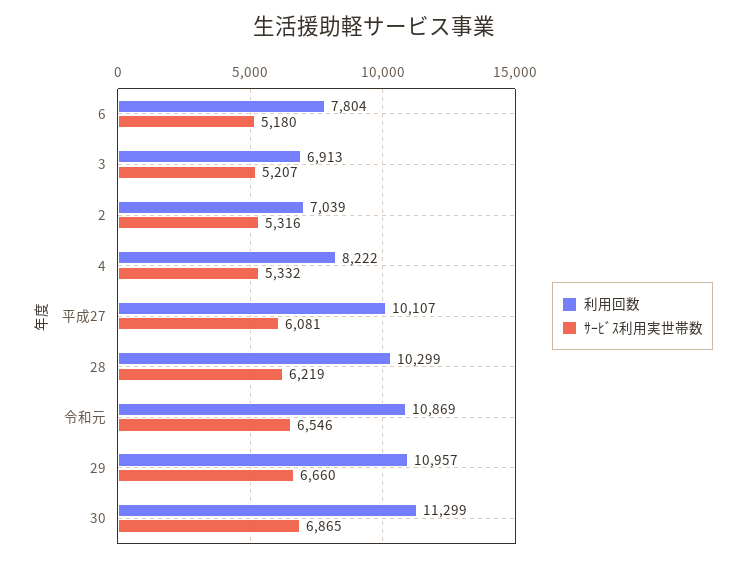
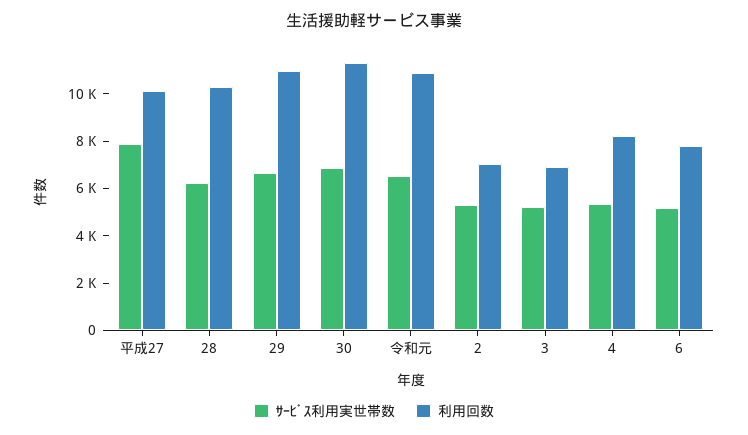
  {
    "利用回数": {
      "6": 7804,
      "3": 6913,
      "2": 7039,
      "4": 8222,
      "平成27": 10107,
      "28": 10299,
      "令和元": 10869,
      "29": 10957,
      "30": 11299
    },
    "ｻｰﾋﾞｽ利用実世帯数": {
      "6": 5180,
      "3": 5207,
      "2": 5316,
      "4": 5332,
-     "平成27": 6081,
+     "平成27": 8000,
      "28": 6219,
      "令和元": 6546,
      "29": 6660,
      "30": 6865
    }
  }

